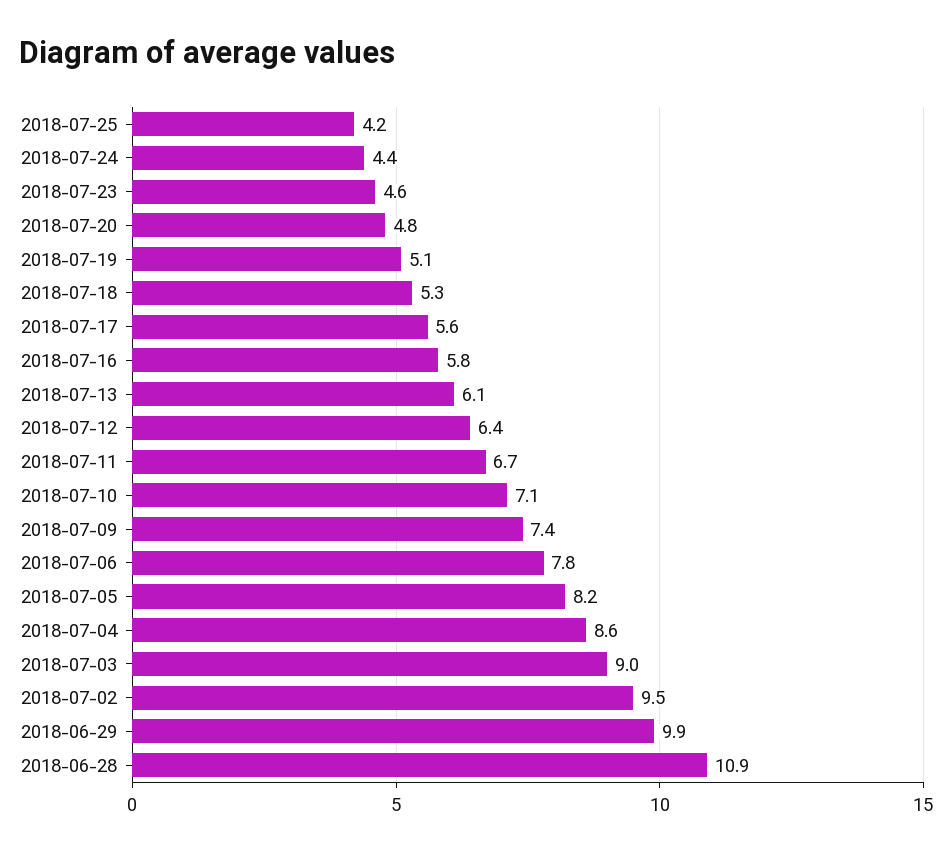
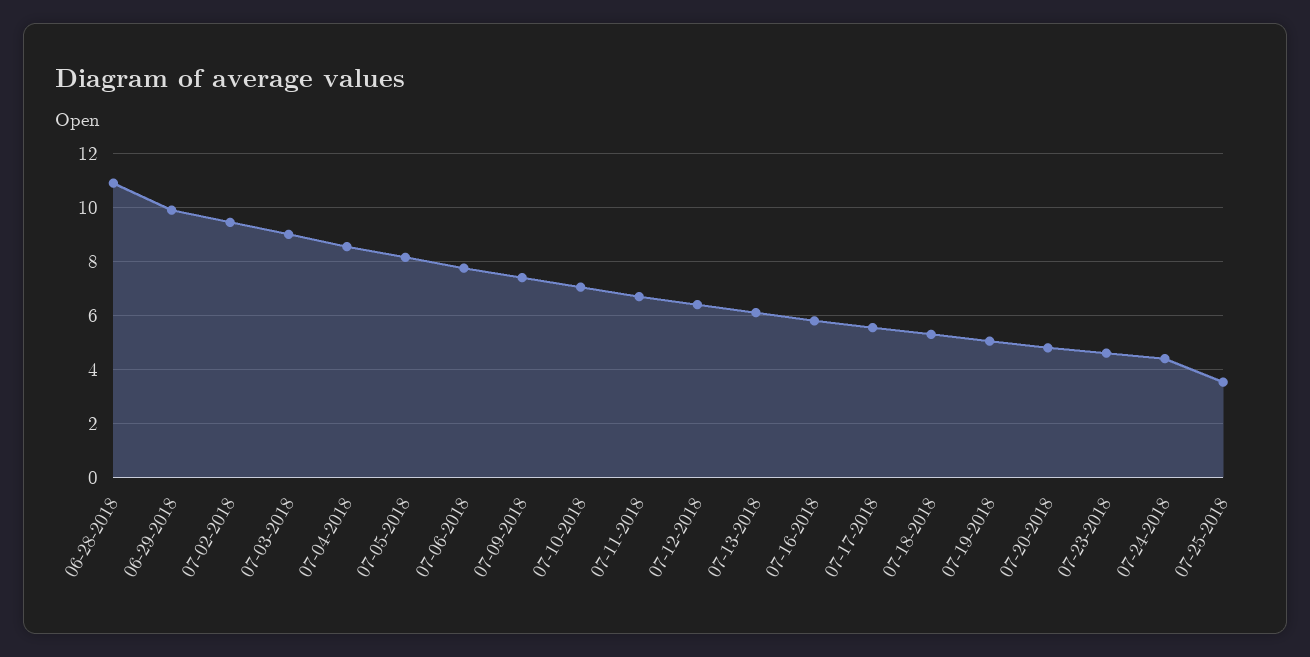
  {
-   "2018-07-25": 4.2,
+   "2018-07-25": 3.5,
    "2018-07-24": 4.4,
    "2018-07-23": 4.6,
    "2018-07-20": 4.8,
    "2018-07-19": 5.1,
    "2018-07-18": 5.3,
    "2018-07-17": 5.6,
    "2018-07-16": 5.8,
    "2018-07-13": 6.1,
    "2018-07-12": 6.4,
    "2018-07-11": 6.7,
    "2018-07-10": 7.1,
    "2018-07-09": 7.4,
    "2018-07-06": 7.8,
    "2018-07-05": 8.2,
    "2018-07-04": 8.6,
    "2018-07-03": 9,
    "2018-07-02": 9.5,
    "2018-06-29": 9.9,
    "2018-06-28": 10.9
  }

